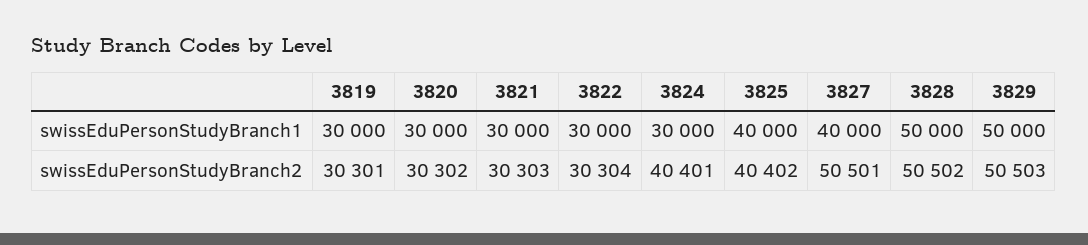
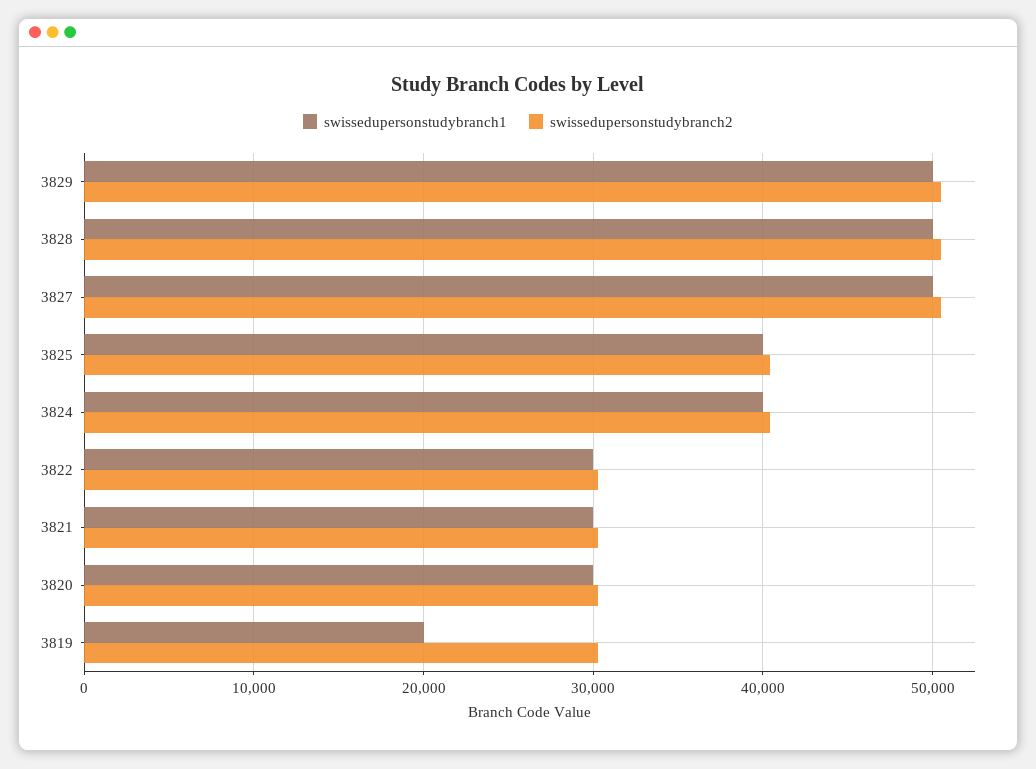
  {
    "swissEduPersonStudyBranch1": {
-     "3819": 30000,
+     "3819": 20000,
      "3820": 30000,
      "3821": 30000,
      "3822": 30000,
-     "3824": 30000,
+     "3824": 40000,
      "3825": 40000,
-     "3827": 40000,
+     "3827": 50000,
      "3828": 50000,
      "3829": 50000
    },
    "swissEduPersonStudyBranch2": {
      "3819": 30301,
      "3820": 30302,
      "3821": 30303,
      "3822": 30304,
      "3824": 40401,
      "3825": 40402,
      "3827": 50501,
      "3828": 50502,
      "3829": 50503
    }
  }

